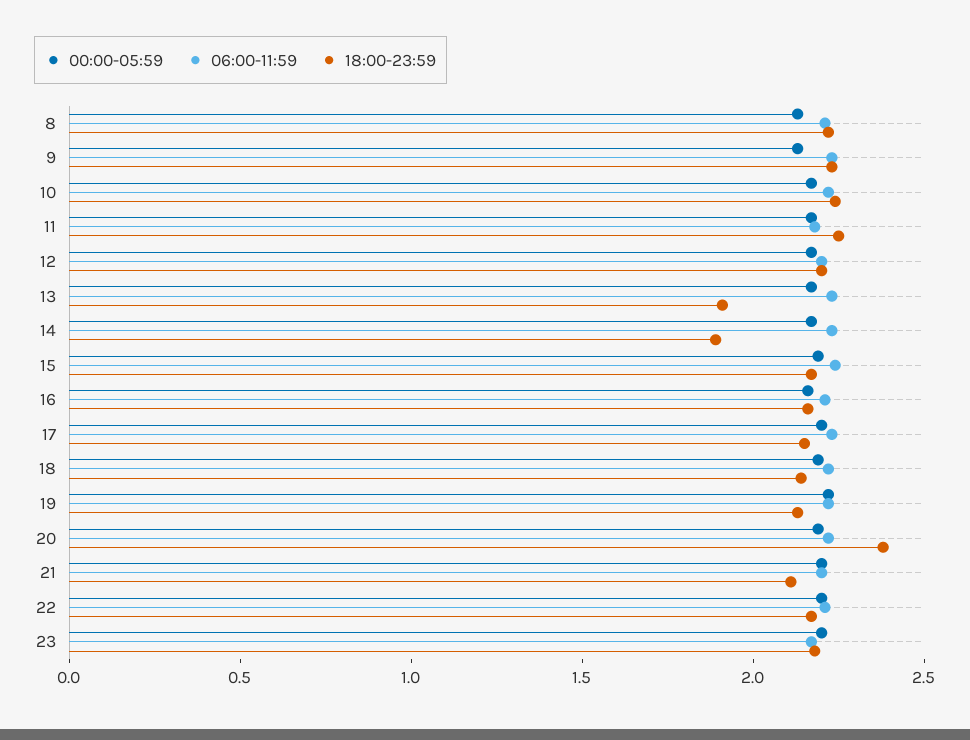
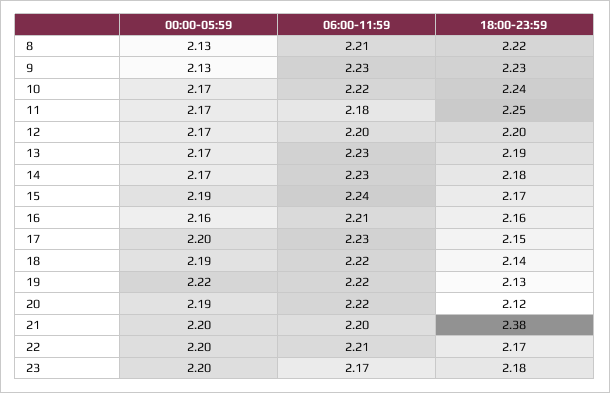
  {
    "00:00-05:59": {
      "8": 2.13,
      "9": 2.13,
      "10": 2.17,
      "11": 2.17,
      "12": 2.17,
      "13": 2.17,
      "14": 2.17,
      "15": 2.19,
      "16": 2.16,
      "17": 2.2,
      "18": 2.19,
      "19": 2.22,
      "20": 2.19,
      "21": 2.2,
      "22": 2.2,
      "23": 2.2
    },
    "06:00-11:59": {
      "8": 2.21,
      "9": 2.23,
      "10": 2.22,
      "11": 2.18,
      "12": 2.2,
      "13": 2.23,
      "14": 2.23,
      "15": 2.24,
      "16": 2.21,
      "17": 2.23,
      "18": 2.22,
      "19": 2.22,
      "20": 2.22,
      "21": 2.2,
      "22": 2.21,
      "23": 2.17
    },
    "18:00-23:59": {
      "8": 2.22,
      "9": 2.23,
      "10": 2.24,
      "11": 2.25,
      "12": 2.2,
-     "13": 1.9,
+     "13": 2.19,
-     "14": 1.9,
+     "14": 2.18,
      "15": 2.17,
      "16": 2.16,
      "17": 2.15,
      "18": 2.14,
      "19": 2.13,
-     "20": 2.4,
+     "20": 2.12,
-     "21": 2.1,
+     "21": 2.38,
      "22": 2.17,
      "23": 2.18
    }
  }

